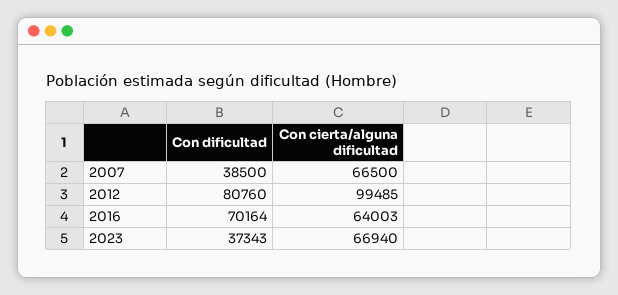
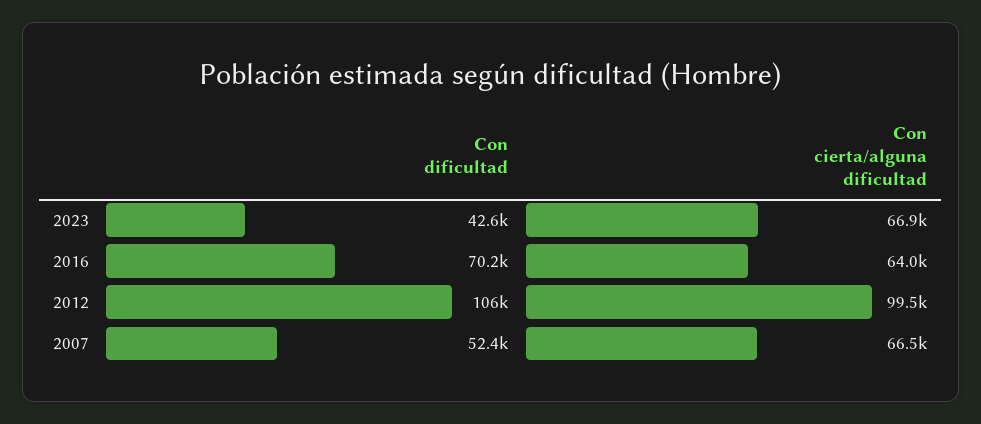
  {
    "Con dificultad": {
-     "2007": 38500,
+     "2007": 52400,
-     "2012": 80760,
+     "2012": 106000,
      "2016": 70164,
-     "2023": 37343
+     "2023": 42600
    },
    "Con cierta/alguna dificultad": {
      "2007": 66500,
      "2012": 99485,
      "2016": 64003,
      "2023": 66940
    }
  }

